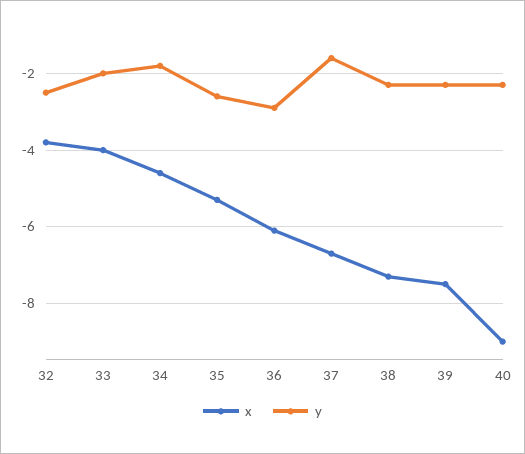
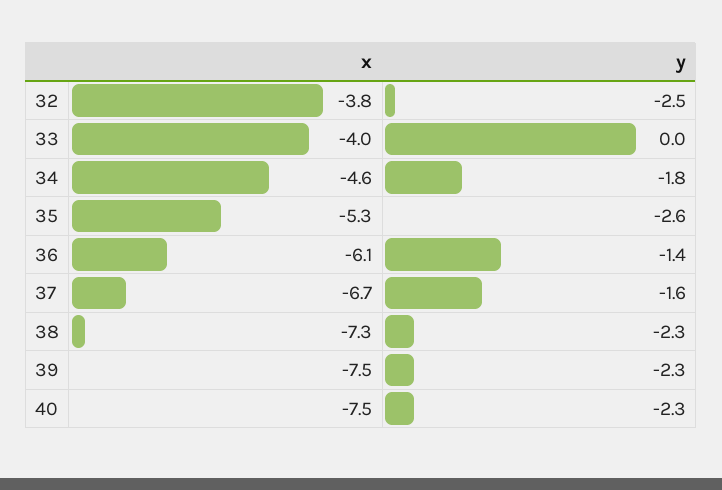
  {
    "x": {
      "32": -3.8,
      "33": -4,
      "34": -4.6,
      "35": -5.3,
      "36": -6.1,
      "37": -6.7,
      "38": -7.3,
      "39": -7.5,
-     "40": -9
+     "40": -7.5
    },
    "y": {
      "32": -2.5,
-     "33": -2,
+     "33": 0,
      "34": -1.8,
      "35": -2.6,
-     "36": -3,
+     "36": -1.4,
      "37": -1.6,
      "38": -2.3,
      "39": -2.3,
      "40": -2.3
    }
  }

